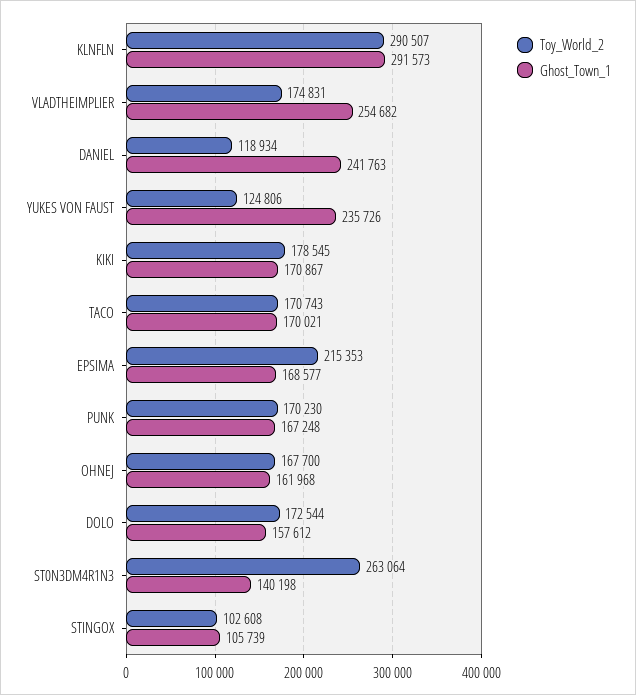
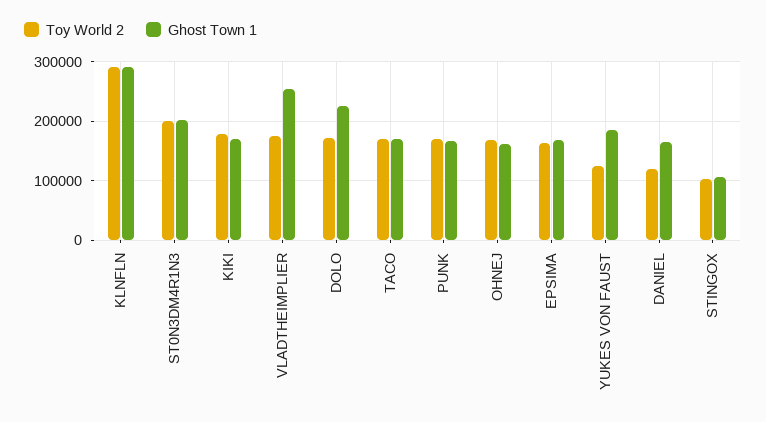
  {
    "Toy_World_2": {
      "KLNFLN": 290507,
      "VLADTHEIMPLIER": 174831,
      "DANIEL": 118934,
      "YUKES VON FAUST": 124806,
      "KIKI": 178545,
      "TACO": 170743,
-     "EPSIMA": 215353,
+     "EPSIMA": 160000,
      "PUNK": 170230,
      "OHNEJ": 167700,
      "DOLO": 172544,
-     "ST0N3DM4R1N3": 263064,
+     "ST0N3DM4R1N3": 200000,
      "STINGOX": 102608
    },
    "Ghost_Town_1": {
      "KLNFLN": 291573,
      "VLADTHEIMPLIER": 254682,
-     "DANIEL": 241763,
+     "DANIEL": 160000,
-     "YUKES VON FAUST": 235726,
+     "YUKES VON FAUST": 180000,
      "KIKI": 170867,
      "TACO": 170021,
      "EPSIMA": 168577,
      "PUNK": 167248,
      "OHNEJ": 161968,
-     "DOLO": 157612,
+     "DOLO": 220000,
-     "ST0N3DM4R1N3": 140198,
+     "ST0N3DM4R1N3": 200000,
      "STINGOX": 105739
    }
  }

